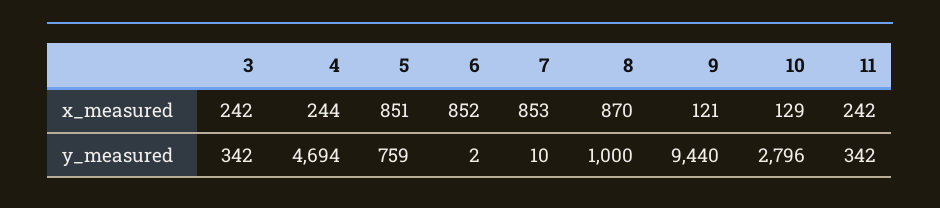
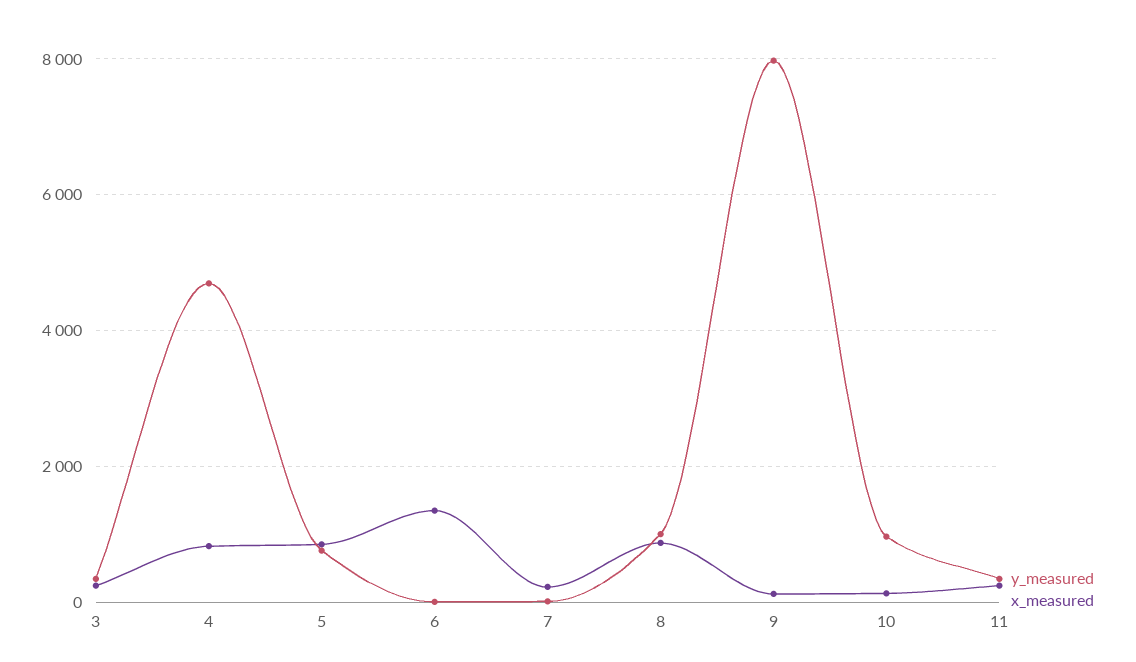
  {
    "x_measured": {
      "3": 242,
-     "4": 244,
+     "4": 800,
      "5": 851,
-     "6": 852,
+     "6": 1400,
-     "7": 853,
+     "7": 200,
      "8": 870,
      "9": 121,
      "10": 129,
      "11": 242
    },
    "y_measured": {
      "3": 342,
      "4": 4694,
      "5": 759,
      "6": 2,
      "7": 10,
      "8": 1000,
-     "9": 9440,
+     "9": 8000,
-     "10": 2796,
+     "10": 1000,
      "11": 342
    }
  }

